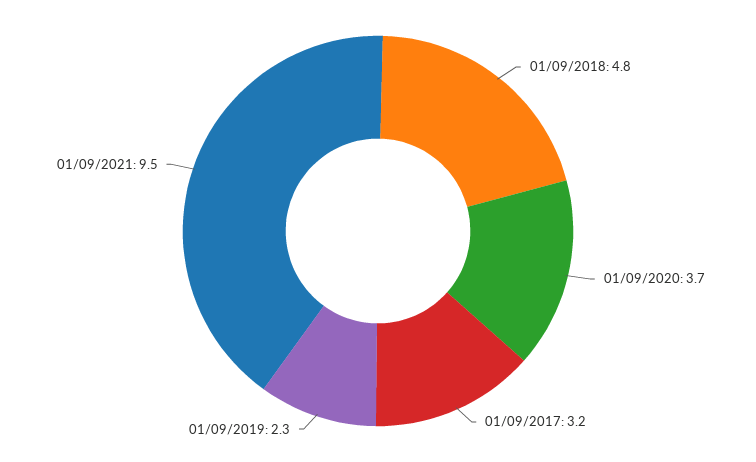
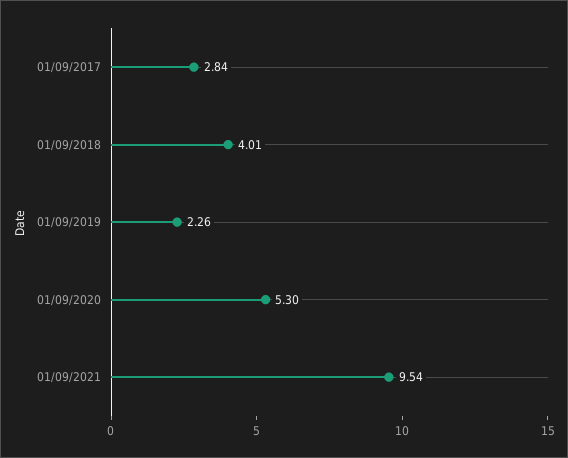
  {
-   "01/09/2018": 4.8,
+   "01/09/2018": 4.01,
-   "01/09/2020": 3.7,
+   "01/09/2020": 5.3,
-   "01/09/2017": 3.2,
+   "01/09/2017": 2.84,
    "01/09/2019": 2.26,
    "01/09/2021": 9.54
  }

